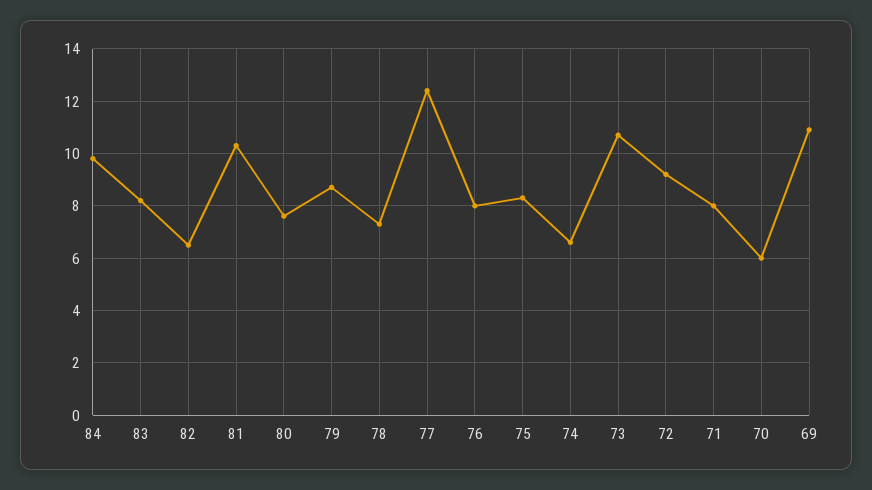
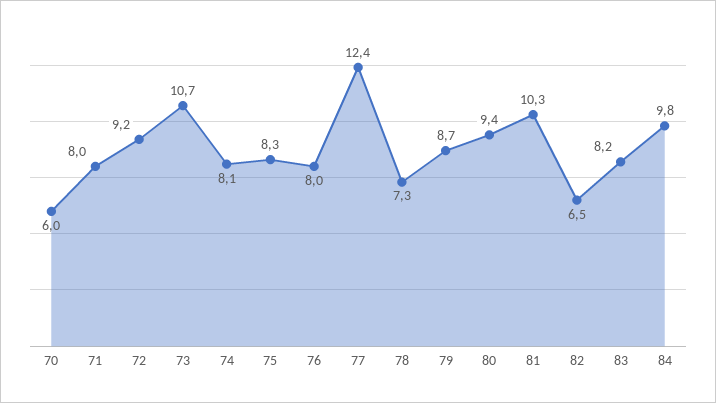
  {
    "84": 9.8,
    "83": 8.2,
    "82": 6.5,
    "81": 10.3,
-   "80": 7.5,
+   "80": 9.4,
    "79": 8.7,
    "78": 7.3,
    "77": 12.4,
    "76": 8,
    "75": 8.3,
-   "74": 6.5,
+   "74": 8.1,
    "73": 10.7,
    "72": 9.2,
    "71": 8,
-   "70": 6,
+   "70": 6
-   "69": 11
  }

